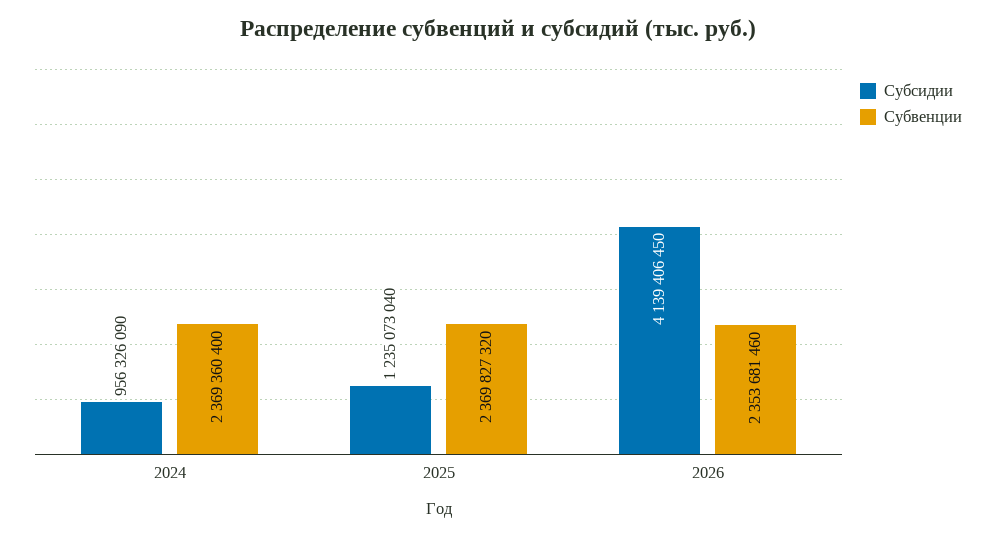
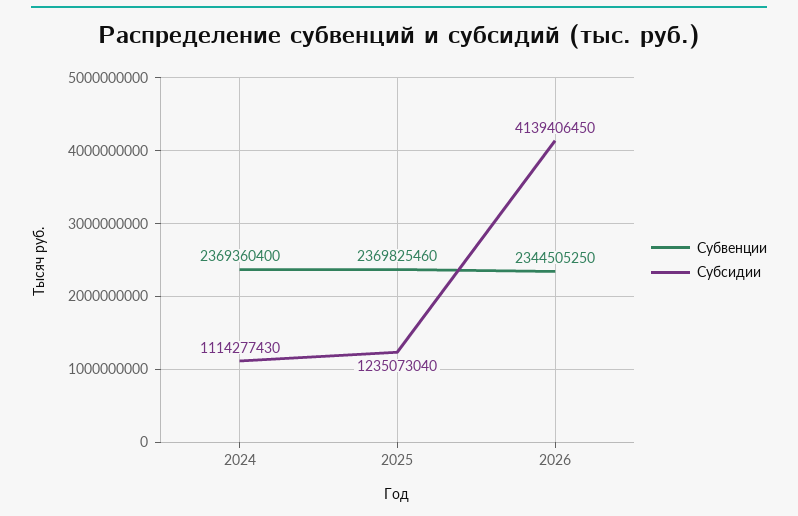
  {
    "Субсидии": {
-     "2024": 956326090,
+     "2024": 1114277430,
      "2025": 1235073040,
      "2026": 4139406450
    },
    "Субвенции": {
      "2024": 2369360400,
-     "2025": 2369827320,
+     "2025": 2369825460,
-     "2026": 2353681460
+     "2026": 2344505250
    }
  }

